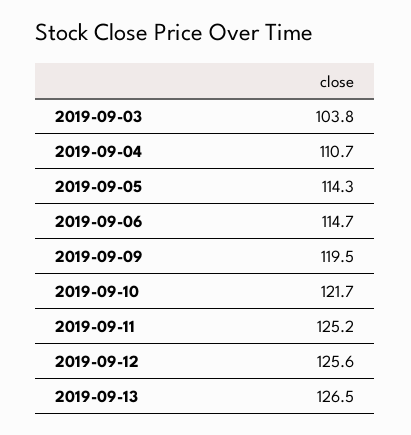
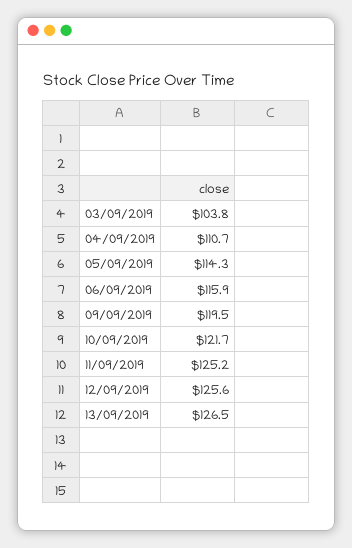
  {
    "2019-09-03": 103.8,
    "2019-09-04": 110.7,
    "2019-09-05": 114.3,
-   "2019-09-06": 114.7,
+   "2019-09-06": 115.9,
    "2019-09-09": 119.5,
    "2019-09-10": 121.7,
    "2019-09-11": 125.2,
    "2019-09-12": 125.6,
    "2019-09-13": 126.5
  }

